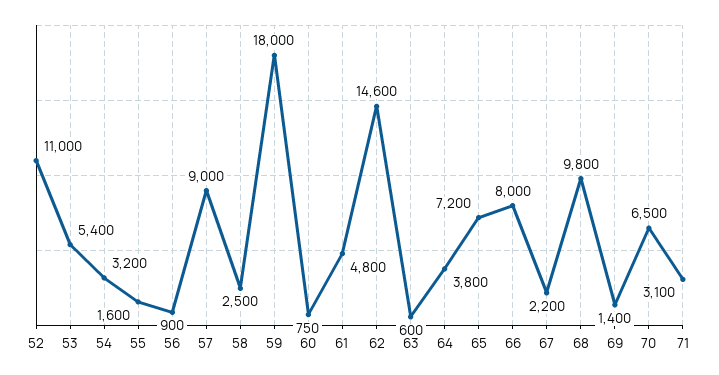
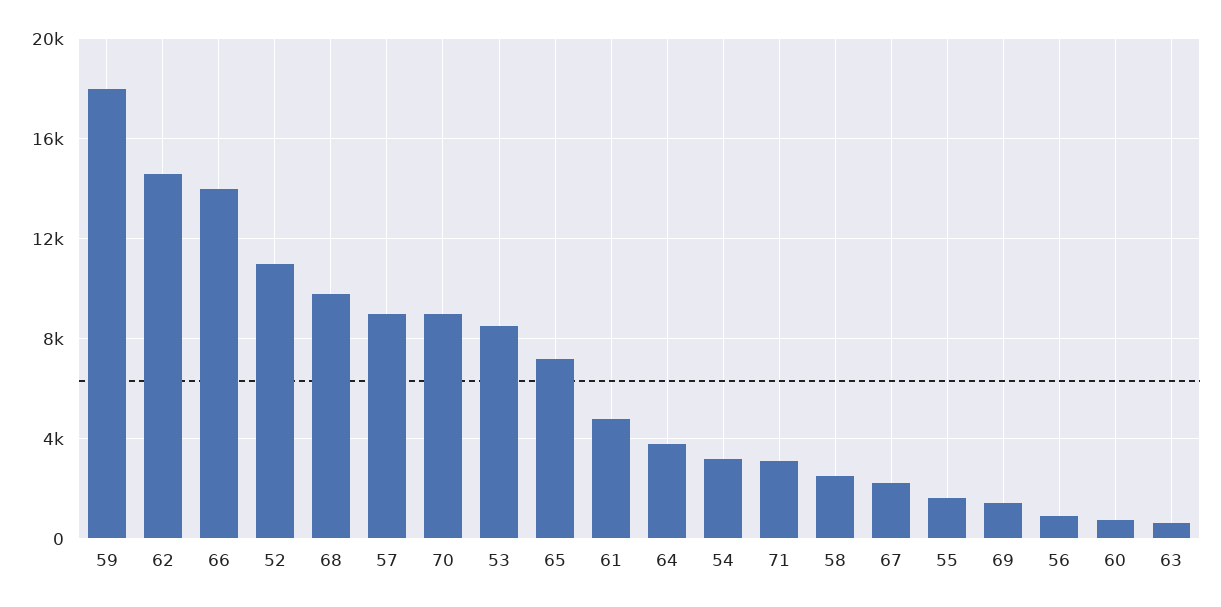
  {
    "52": 11000,
-   "53": 5400,
+   "53": 8500,
    "54": 3200,
    "55": 1600,
    "56": 900,
    "57": 9000,
    "58": 2500,
    "59": 18000,
    "60": 750,
    "61": 4800,
    "62": 14600,
    "63": 600,
    "64": 3800,
    "65": 7200,
-   "66": 8000,
+   "66": 14000,
    "67": 2200,
    "68": 9800,
    "69": 1400,
-   "70": 6500,
+   "70": 9000,
    "71": 3100
  }

